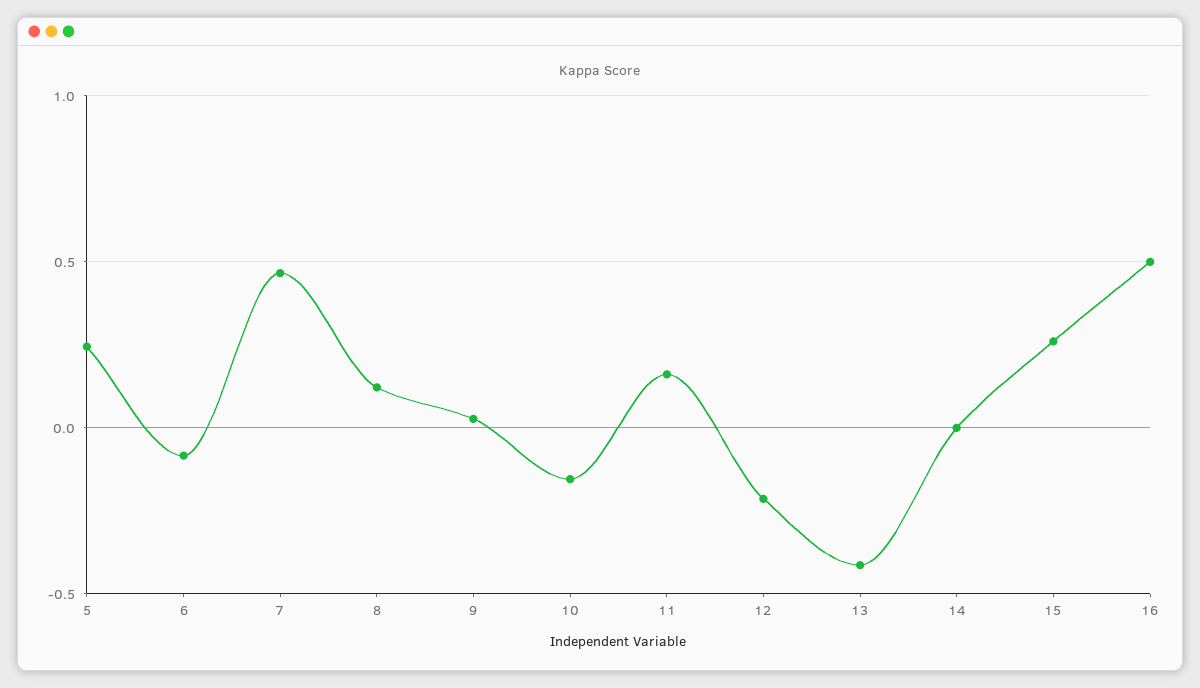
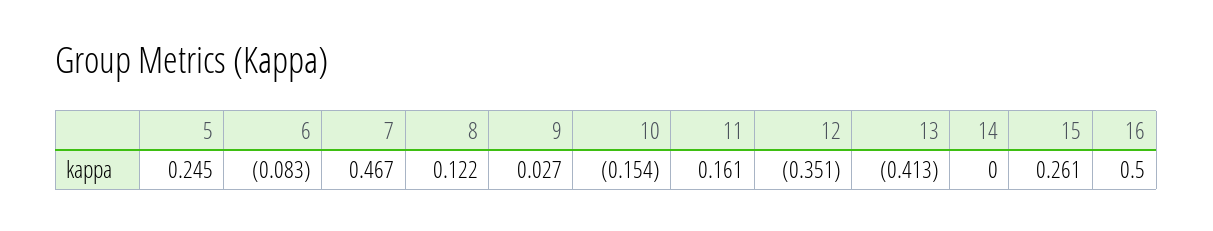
  {
    "5": 0.245,
    "6": -0.083,
    "7": 0.467,
    "8": 0.122,
    "9": 0.027,
    "10": -0.154,
    "11": 0.161,
-   "12": -0.2,
+   "12": -0.351,
    "13": -0.413,
    "14": 0,
    "15": 0.261,
    "16": 0.5
  }

